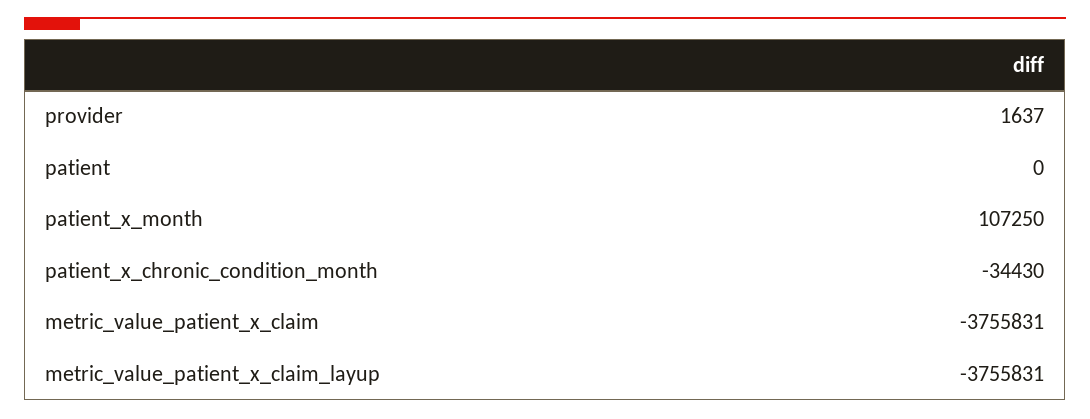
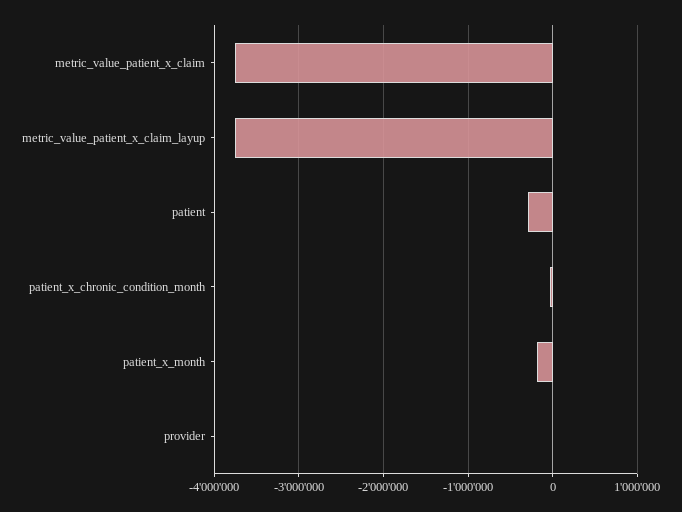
  {
    "provider": 1637,
-   "patient": 0,
+   "patient": -300000,
-   "patient_x_month": 107250,
+   "patient_x_month": -200000,
    "patient_x_chronic_condition_month": -34430,
    "metric_value_patient_x_claim": -3755831,
    "metric_value_patient_x_claim_layup": -3755831
  }

